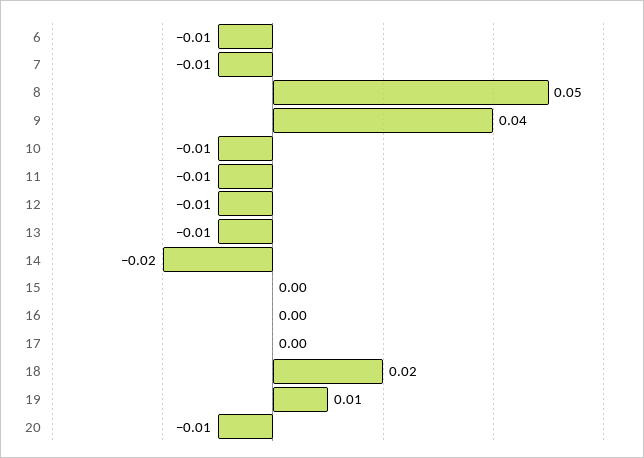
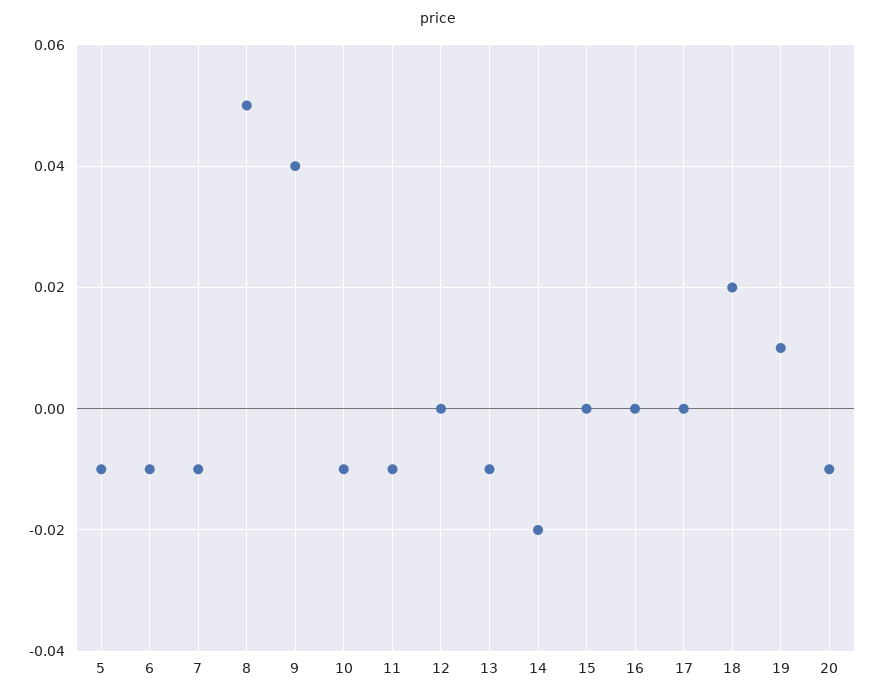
  {
    "6": -0.01,
    "7": -0.01,
    "8": 0.05,
    "9": 0.04,
    "10": -0.01,
    "11": -0.01,
-   "12": -0.01,
+   "12": 0,
    "13": -0.01,
    "14": -0.02,
    "15": 0,
    "16": 0,
    "17": 0,
    "18": 0.02,
    "19": 0.01,
-   "20": -0.01
+   "20": -0.01,
+   "5": -0.01
  }

